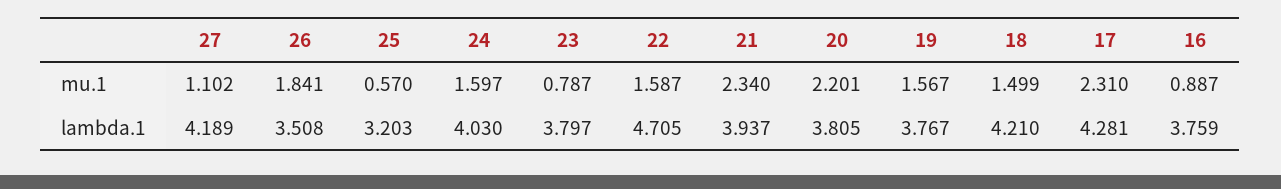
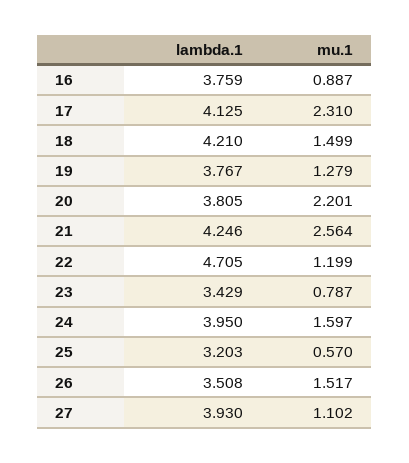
  {
    "27": {
      "mu.1": 1.102,
-     "lambda.1": 4.189
+     "lambda.1": 3.93
    },
    "26": {
-     "mu.1": 1.841,
+     "mu.1": 1.517,
      "lambda.1": 3.508
    },
    "25": {
      "mu.1": 0.57,
      "lambda.1": 3.203
    },
    "24": {
      "mu.1": 1.597,
-     "lambda.1": 4.03
+     "lambda.1": 3.95
    },
    "23": {
      "mu.1": 0.787,
-     "lambda.1": 3.797
+     "lambda.1": 3.429
    },
    "22": {
-     "mu.1": 1.587,
+     "mu.1": 1.199,
      "lambda.1": 4.705
    },
    "21": {
-     "mu.1": 2.34,
+     "mu.1": 2.564,
-     "lambda.1": 3.937
+     "lambda.1": 4.246
    },
    "20": {
      "mu.1": 2.201,
      "lambda.1": 3.805
    },
    "19": {
-     "mu.1": 1.567,
+     "mu.1": 1.279,
      "lambda.1": 3.767
    },
    "18": {
      "mu.1": 1.499,
      "lambda.1": 4.21
    },
    "17": {
      "mu.1": 2.31,
-     "lambda.1": 4.281
+     "lambda.1": 4.125
    },
    "16": {
      "mu.1": 0.887,
      "lambda.1": 3.759
    }
  }

